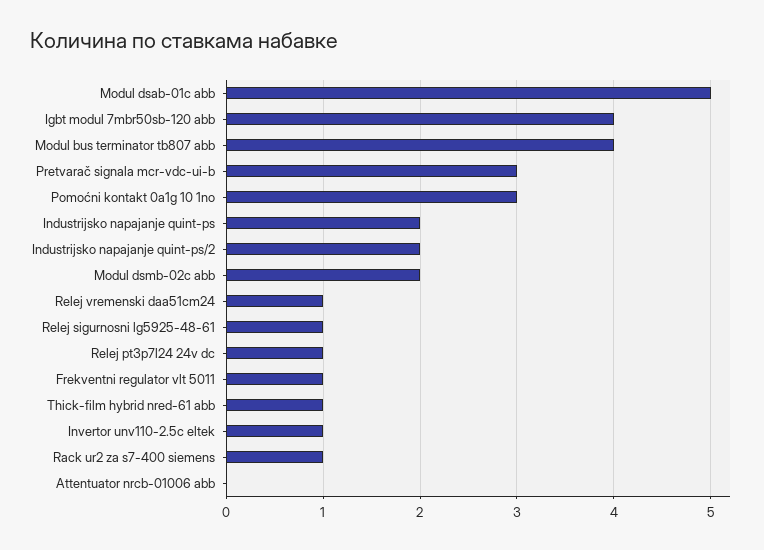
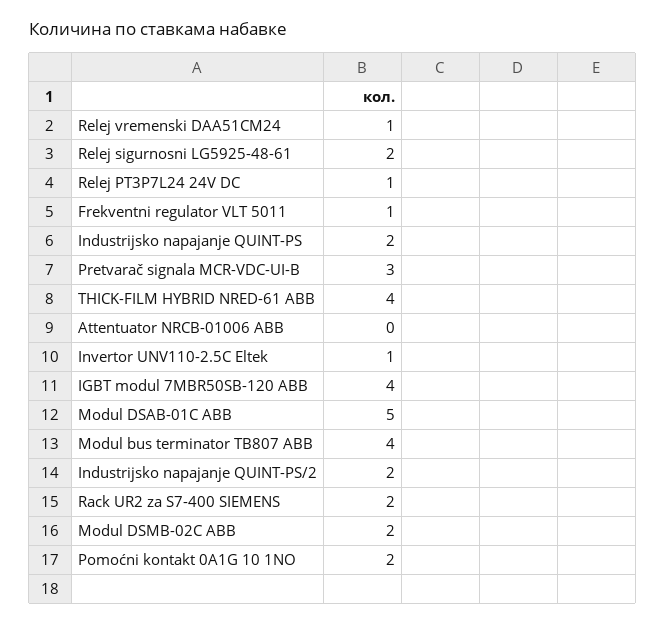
  {
    "Modul dsab-01c abb": 5,
    "Igbt modul 7mbr50sb-120 abb": 4,
    "Modul bus terminator tb807 abb": 4,
    "Pretvarač signala mcr-vdc-ui-b": 3,
-   "Pomoćni kontakt 0a1g 10 1no": 3,
+   "Pomoćni kontakt 0a1g 10 1no": 2,
    "Industrijsko napajanje quint-ps": 2,
    "Industrijsko napajanje quint-ps/2": 2,
    "Modul dsmb-02c abb": 2,
    "Relej vremenski daa51cm24": 1,
-   "Relej sigurnosni lg5925-48-61": 1,
+   "Relej sigurnosni lg5925-48-61": 2,
    "Relej pt3p7l24 24v dc": 1,
    "Frekventni regulator vlt 5011": 1,
-   "Thick-film hybrid nred-61 abb": 1,
+   "Thick-film hybrid nred-61 abb": 4,
    "Invertor unv110-2.5c eltek": 1,
-   "Rack ur2 za s7-400 siemens": 1,
+   "Rack ur2 za s7-400 siemens": 2,
    "Attentuator nrcb-01006 abb": 0
  }

